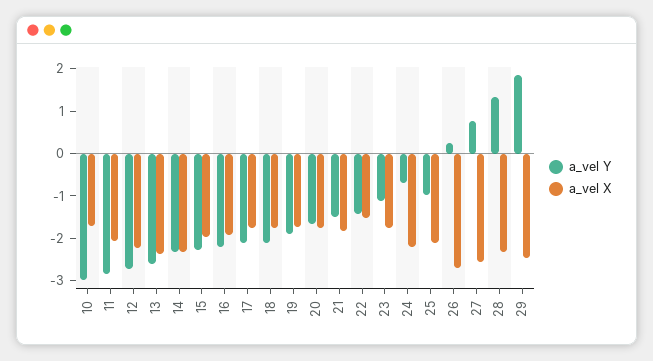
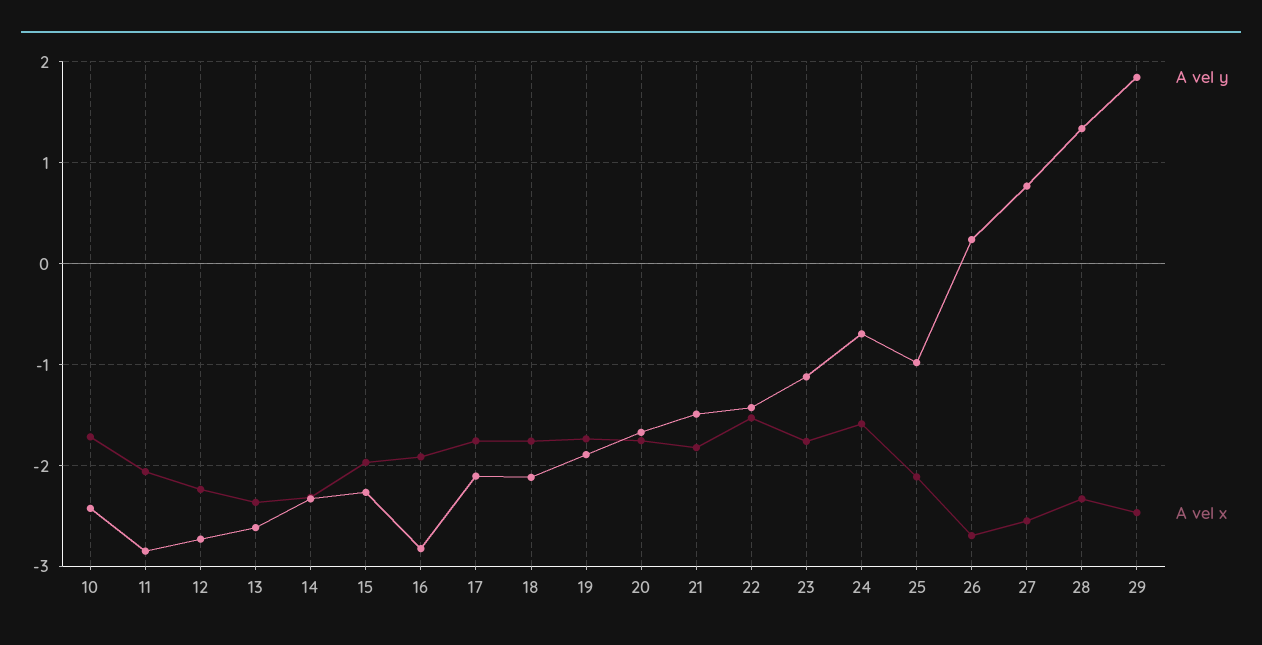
  {
    "a_vel Y": {
-     "10": -3,
+     "10": -2.4,
      "11": -2.8,
      "12": -2.7,
      "13": -2.6,
      "14": -2.3,
      "15": -2.3,
-     "16": -2.2,
+     "16": -2.8,
      "17": -2.1,
      "18": -2.1,
      "19": -1.9,
      "20": -1.7,
      "21": -1.5,
      "22": -1.4,
      "23": -1.1,
      "24": -0.7,
      "25": -1,
      "26": 0.2,
      "27": 0.8,
      "28": 1.3,
      "29": 1.8
    },
    "a_vel X": {
      "10": -1.7,
      "11": -2.1,
      "12": -2.2,
      "13": -2.4,
      "14": -2.3,
      "15": -2,
      "16": -1.9,
      "17": -1.8,
      "18": -1.8,
      "19": -1.7,
      "20": -1.8,
      "21": -1.8,
      "22": -1.5,
      "23": -1.8,
-     "24": -2.2,
+     "24": -1.6,
      "25": -2.1,
      "26": -2.7,
      "27": -2.5,
      "28": -2.3,
      "29": -2.5
    }
  }

